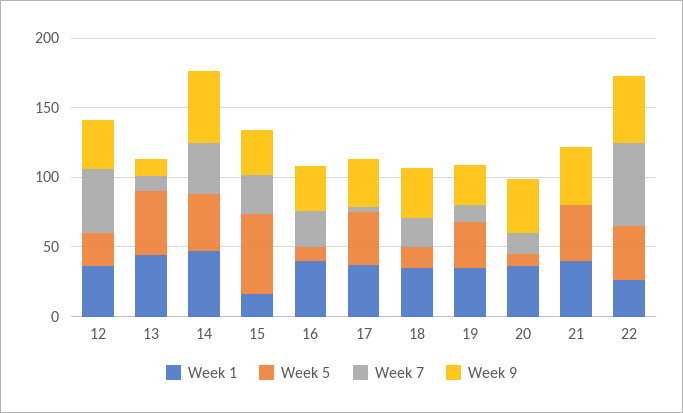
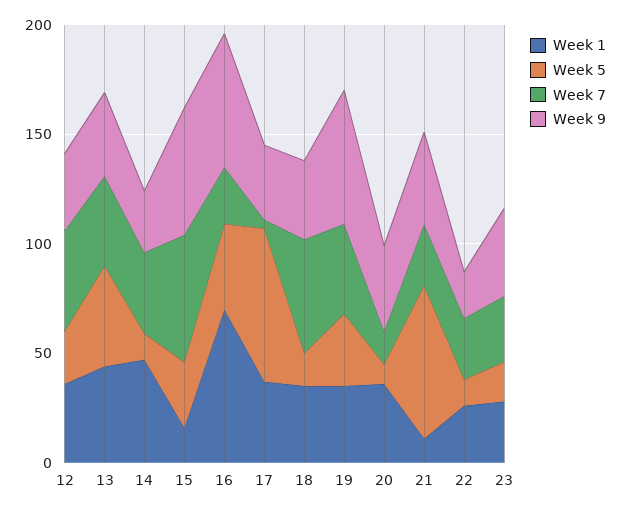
  {
    "Week 1": {
      "12": 40,
      "13": 40,
      "14": 50,
      "15": 20,
-     "16": 40,
+     "16": 70,
      "17": 40,
      "18": 40,
      "19": 40,
      "20": 40,
-     "21": 40,
+     "21": 10,
-     "22": 30
+     "22": 30,
+     "23": 30
    },
    "Week 5": {
      "12": 20,
      "13": 50,
-     "14": 40,
+     "14": 10,
-     "15": 60,
+     "15": 30,
-     "16": 10,
+     "16": 40,
-     "17": 40,
+     "17": 70,
      "18": 20,
      "19": 30,
      "20": 10,
-     "21": 40,
+     "21": 70,
-     "22": 40
+     "22": 10,
+     "23": 20
    },
    "Week 7": {
      "12": 50,
-     "13": 10,
+     "13": 40,
      "14": 40,
-     "15": 30,
+     "15": 60,
      "16": 30,
      "17": 0,
-     "18": 20,
+     "18": 50,
-     "19": 10,
+     "19": 40,
      "20": 20,
-     "21": 0,
+     "21": 30,
-     "22": 60
+     "22": 30,
+     "23": 30
    },
    "Week 9": {
      "12": 40,
-     "13": 10,
+     "13": 40,
-     "14": 50,
+     "14": 30,
-     "15": 30,
+     "15": 60,
-     "16": 30,
+     "16": 60,
      "17": 30,
      "18": 40,
-     "19": 30,
+     "19": 60,
      "20": 40,
      "21": 40,
-     "22": 50
+     "22": 20,
+     "23": 40
    }
  }

